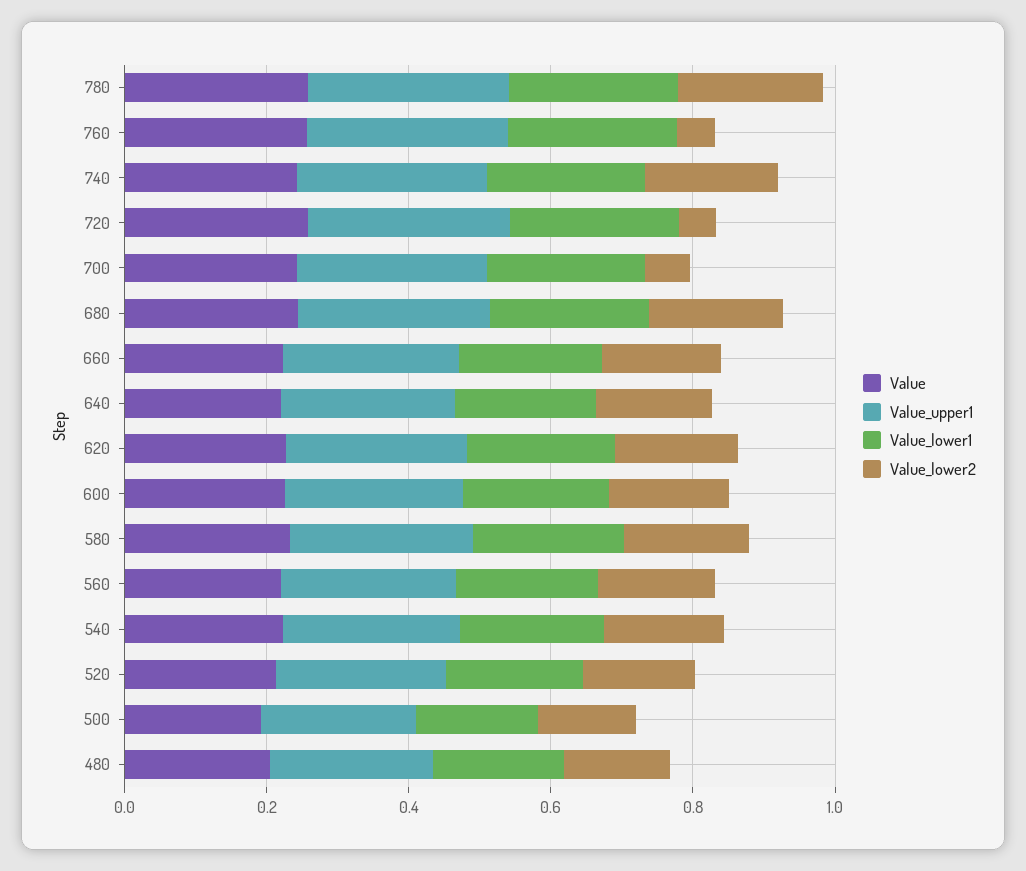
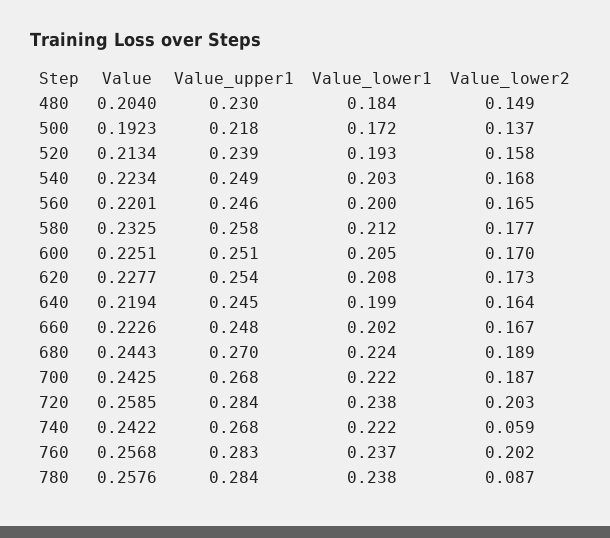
  {
    "Value": {
      "780": 0.2576,
      "760": 0.2568,
      "740": 0.2422,
      "720": 0.2585,
      "700": 0.2425,
      "680": 0.2443,
      "660": 0.2226,
      "640": 0.2194,
      "620": 0.2277,
      "600": 0.2251,
      "580": 0.2325,
      "560": 0.2201,
      "540": 0.2234,
      "520": 0.2134,
      "500": 0.1923,
      "480": 0.204
    },
    "Value_upper1": {
      "780": 0.284,
      "760": 0.283,
      "740": 0.268,
      "720": 0.284,
      "700": 0.268,
      "680": 0.27,
      "660": 0.248,
      "640": 0.245,
      "620": 0.254,
      "600": 0.251,
      "580": 0.258,
      "560": 0.246,
      "540": 0.249,
      "520": 0.239,
      "500": 0.218,
      "480": 0.23
    },
    "Value_lower1": {
      "780": 0.238,
      "760": 0.237,
      "740": 0.222,
      "720": 0.238,
      "700": 0.222,
      "680": 0.224,
      "660": 0.202,
      "640": 0.199,
      "620": 0.208,
      "600": 0.205,
      "580": 0.212,
      "560": 0.2,
      "540": 0.203,
      "520": 0.193,
      "500": 0.172,
      "480": 0.184
    },
    "Value_lower2": {
-     "780": 0.2,
+     "780": 0.087,
-     "760": 0.05,
+     "760": 0.202,
-     "740": 0.2,
+     "740": 0.059,
-     "720": 0.05,
+     "720": 0.203,
-     "700": 0.05,
+     "700": 0.187,
      "680": 0.189,
      "660": 0.167,
      "640": 0.164,
      "620": 0.173,
      "600": 0.17,
      "580": 0.177,
      "560": 0.165,
      "540": 0.168,
      "520": 0.158,
      "500": 0.137,
      "480": 0.149
    }
  }

